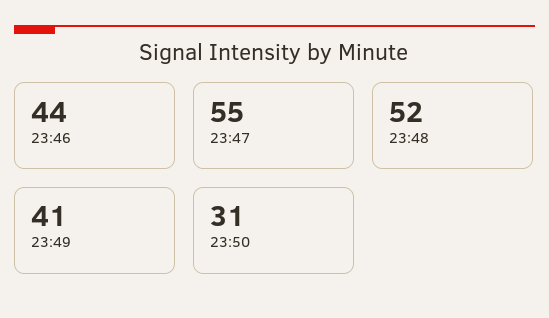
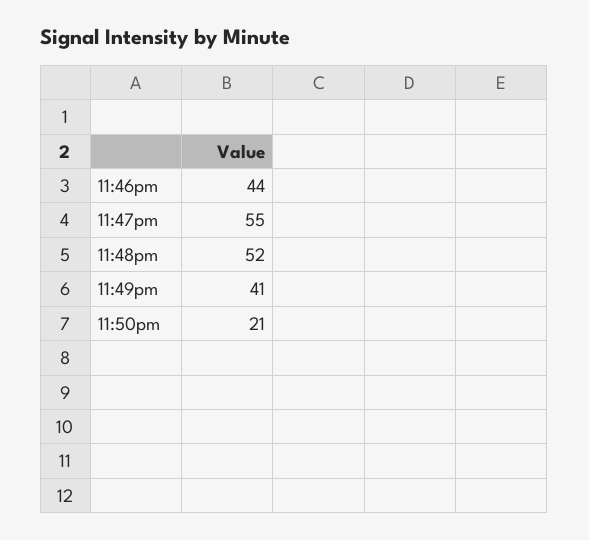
  {
    "23:46": 44,
    "23:47": 55,
    "23:48": 52,
    "23:49": 41,
-   "23:50": 31
+   "23:50": 21
  }

